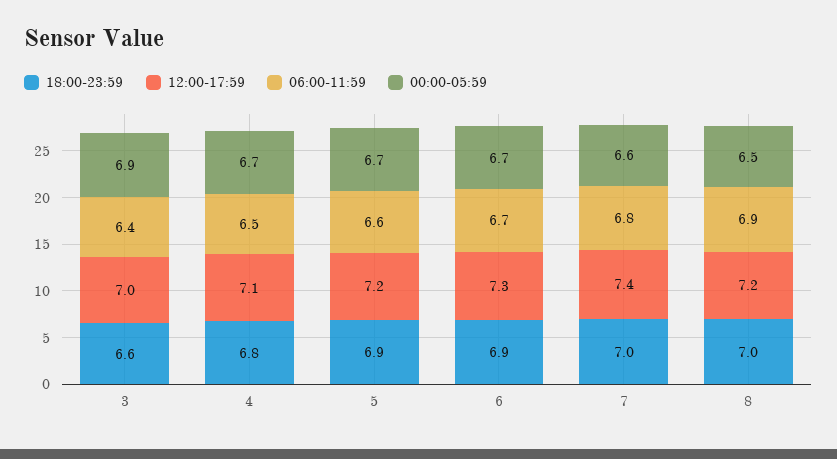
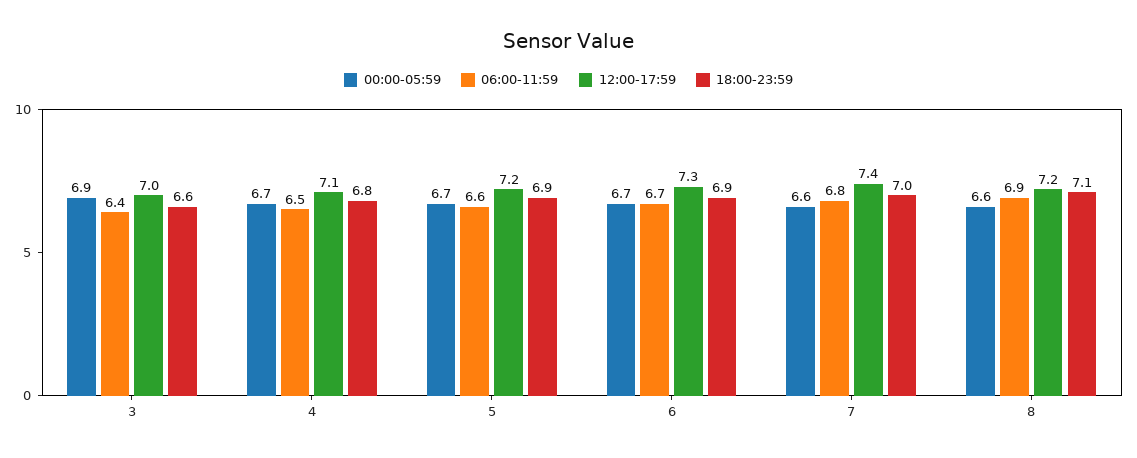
  {
    "18:00-23:59": {
      "3": 6.6,
      "4": 6.8,
      "5": 6.9,
      "6": 6.9,
      "7": 7,
-     "8": 7
+     "8": 7.1
    },
    "12:00-17:59": {
      "3": 7,
      "4": 7.1,
      "5": 7.2,
      "6": 7.3,
      "7": 7.4,
      "8": 7.2
    },
    "06:00-11:59": {
      "3": 6.4,
      "4": 6.5,
      "5": 6.6,
      "6": 6.7,
      "7": 6.8,
      "8": 6.9
    },
    "00:00-05:59": {
      "3": 6.9,
      "4": 6.7,
      "5": 6.7,
      "6": 6.7,
      "7": 6.6,
-     "8": 6.5
+     "8": 6.6
    }
  }

